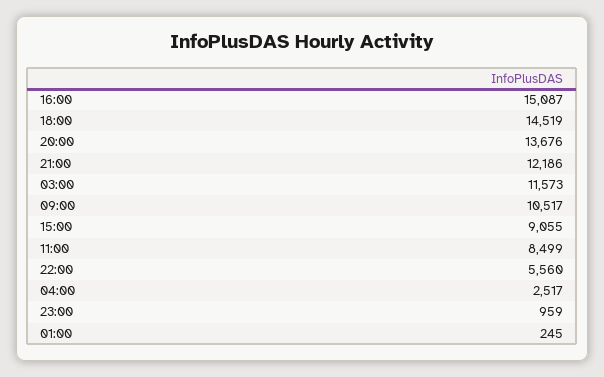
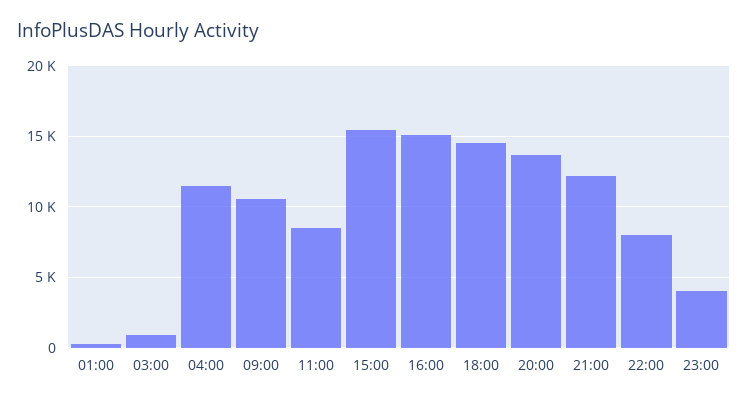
  {
    "16:00": 15087,
    "18:00": 14519,
    "20:00": 13676,
    "21:00": 12186,
-   "03:00": 11573,
+   "03:00": 1000,
    "09:00": 10517,
-   "15:00": 9055,
+   "15:00": 15500,
    "11:00": 8499,
-   "22:00": 5560,
+   "22:00": 8000,
-   "04:00": 2517,
+   "04:00": 11500,
-   "23:00": 959,
+   "23:00": 4000,
    "01:00": 245
  }

